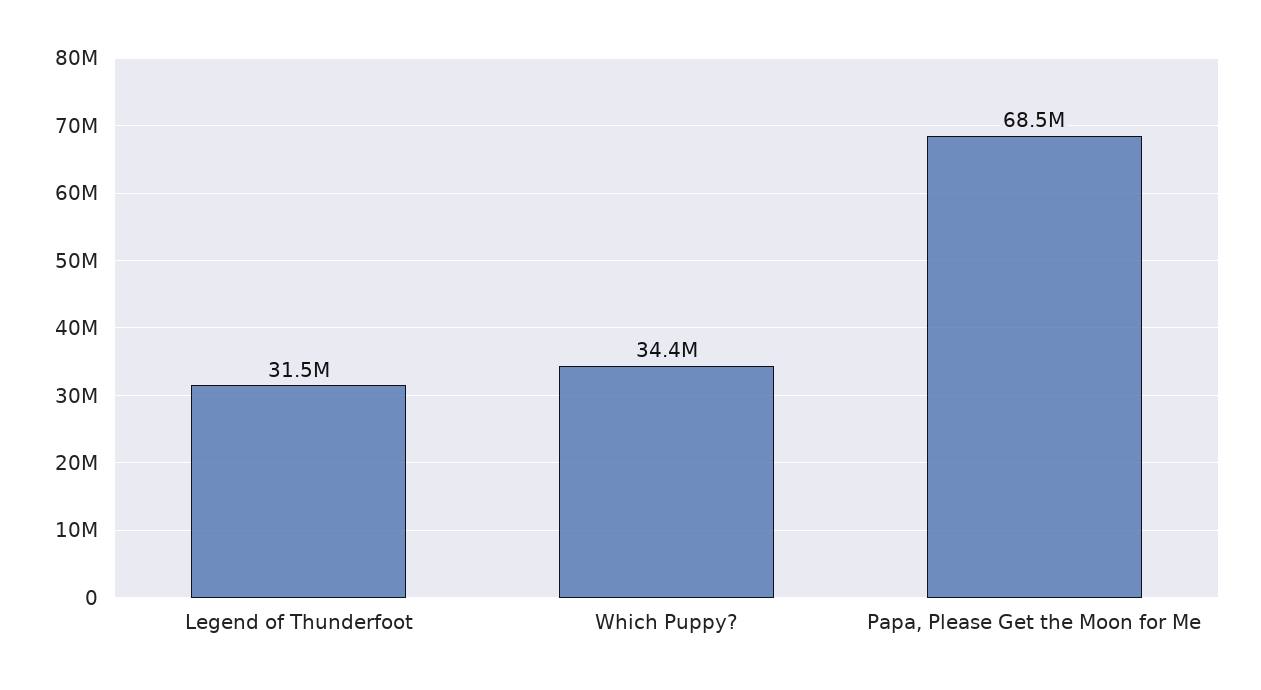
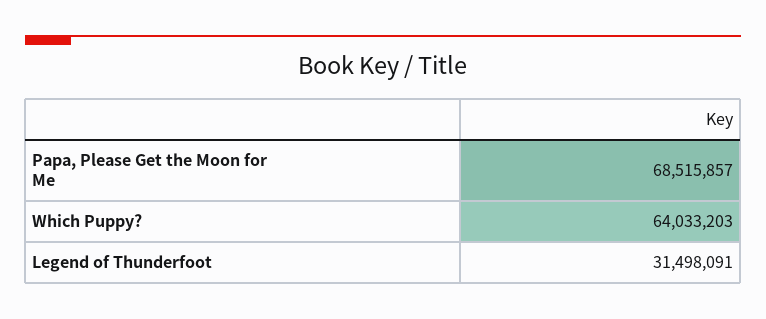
  {
    "Legend of Thunderfoot": 31498091,
-   "Which Puppy?": 34400000,
+   "Which Puppy?": 64033203,
    "Papa, Please Get the Moon for Me": 68515857
  }

